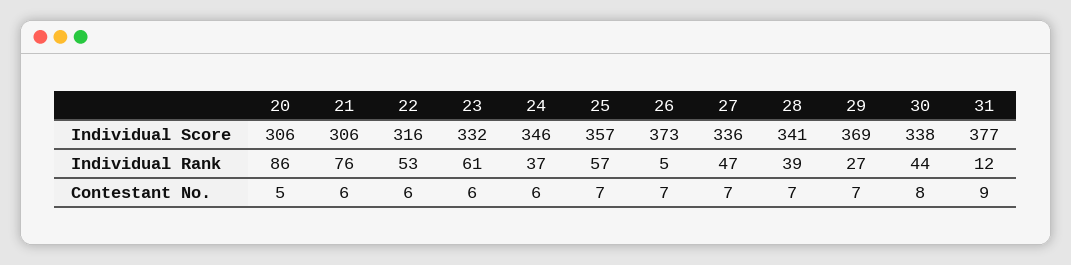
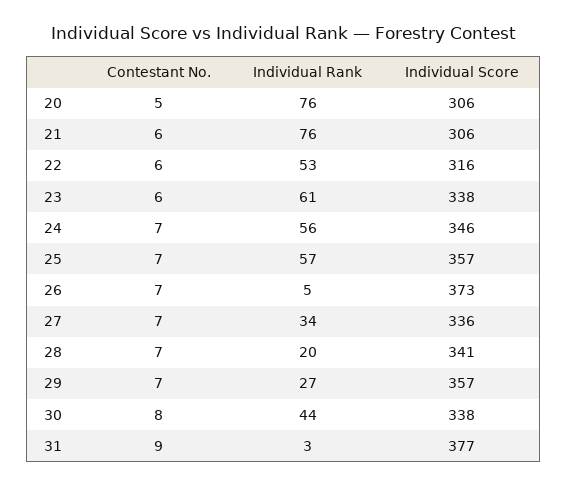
  {
    "20": {
      "Individual Score": 306,
-     "Individual Rank": 86,
+     "Individual Rank": 76,
      "Contestant No.": 5
    },
    "21": {
      "Individual Score": 306,
      "Individual Rank": 76,
      "Contestant No.": 6
    },
    "22": {
      "Individual Score": 316,
      "Individual Rank": 53,
      "Contestant No.": 6
    },
    "23": {
-     "Individual Score": 332,
+     "Individual Score": 338,
      "Individual Rank": 61,
      "Contestant No.": 6
    },
    "24": {
      "Individual Score": 346,
-     "Individual Rank": 37,
+     "Individual Rank": 56,
-     "Contestant No.": 6
+     "Contestant No.": 7
    },
    "25": {
      "Individual Score": 357,
      "Individual Rank": 57,
      "Contestant No.": 7
    },
    "26": {
      "Individual Score": 373,
      "Individual Rank": 5,
      "Contestant No.": 7
    },
    "27": {
      "Individual Score": 336,
-     "Individual Rank": 47,
+     "Individual Rank": 34,
      "Contestant No.": 7
    },
    "28": {
      "Individual Score": 341,
-     "Individual Rank": 39,
+     "Individual Rank": 20,
      "Contestant No.": 7
    },
    "29": {
-     "Individual Score": 369,
+     "Individual Score": 357,
      "Individual Rank": 27,
      "Contestant No.": 7
    },
    "30": {
      "Individual Score": 338,
      "Individual Rank": 44,
      "Contestant No.": 8
    },
    "31": {
      "Individual Score": 377,
-     "Individual Rank": 12,
+     "Individual Rank": 3,
      "Contestant No.": 9
    }
  }

